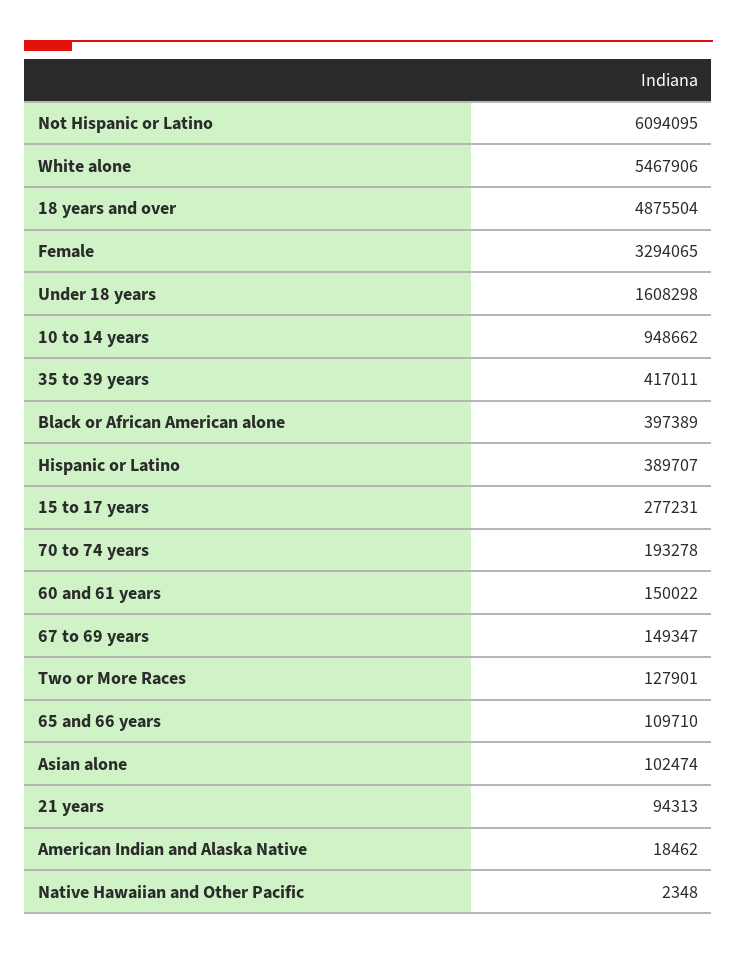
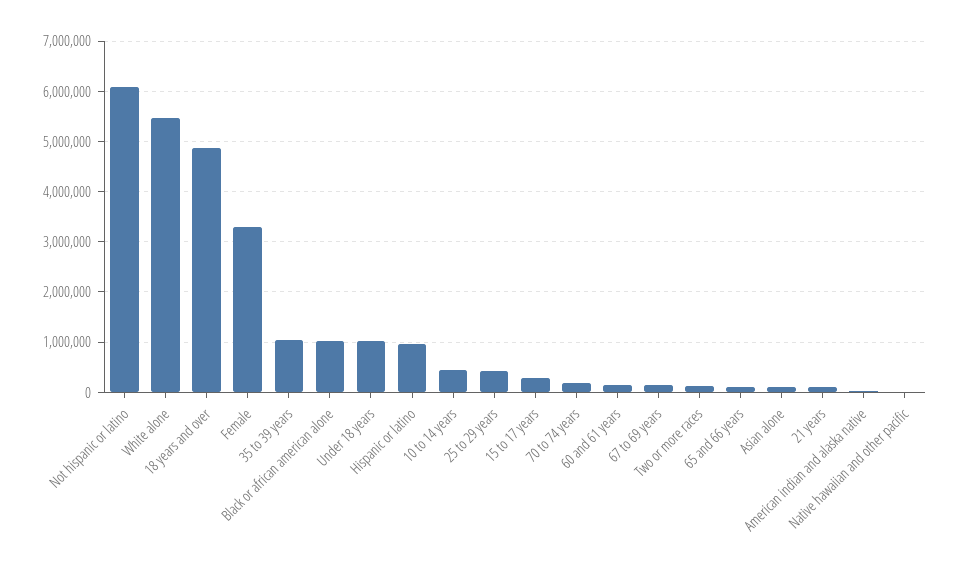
  {
    "Not Hispanic or Latino": 6094095,
    "White alone": 5467906,
    "18 years and over": 4875504,
    "Female": 3294065,
-   "Under 18 years": 1608298,
+   "Under 18 years": 1000000,
-   "10 to 14 years": 948662,
+   "10 to 14 years": 400000,
-   "35 to 39 years": 417011,
+   "35 to 39 years": 1000000,
-   "Black or African American alone": 397389,
+   "Black or African American alone": 1000000,
-   "Hispanic or Latino": 389707,
+   "Hispanic or Latino": 1000000,
    "15 to 17 years": 277231,
    "70 to 74 years": 193278,
    "60 and 61 years": 150022,
    "67 to 69 years": 149347,
    "Two or More Races": 127901,
    "65 and 66 years": 109710,
    "Asian alone": 102474,
    "21 years": 94313,
    "American Indian and Alaska Native": 18462,
-   "Native Hawaiian and Other Pacific": 2348
+   "Native Hawaiian and Other Pacific": 2348,
+   "25 to 29 years": 400000
  }

